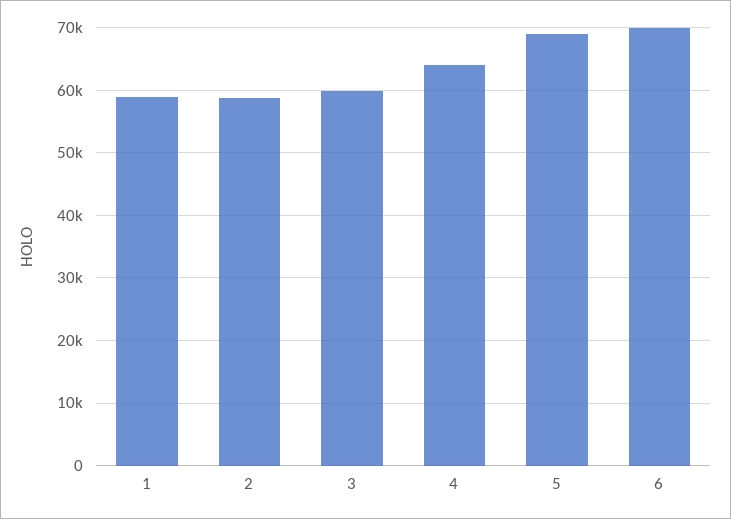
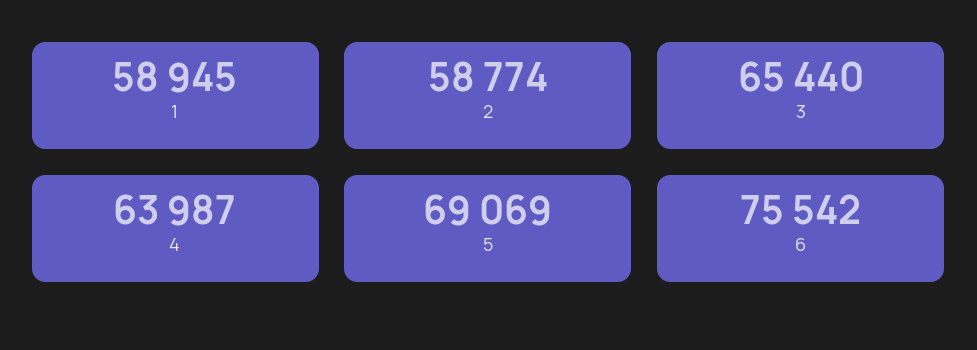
  {
    "1": 58945,
    "2": 58774,
-   "3": 60000,
+   "3": 65440,
    "4": 63987,
    "5": 69069,
-   "6": 70000
+   "6": 75542
  }

